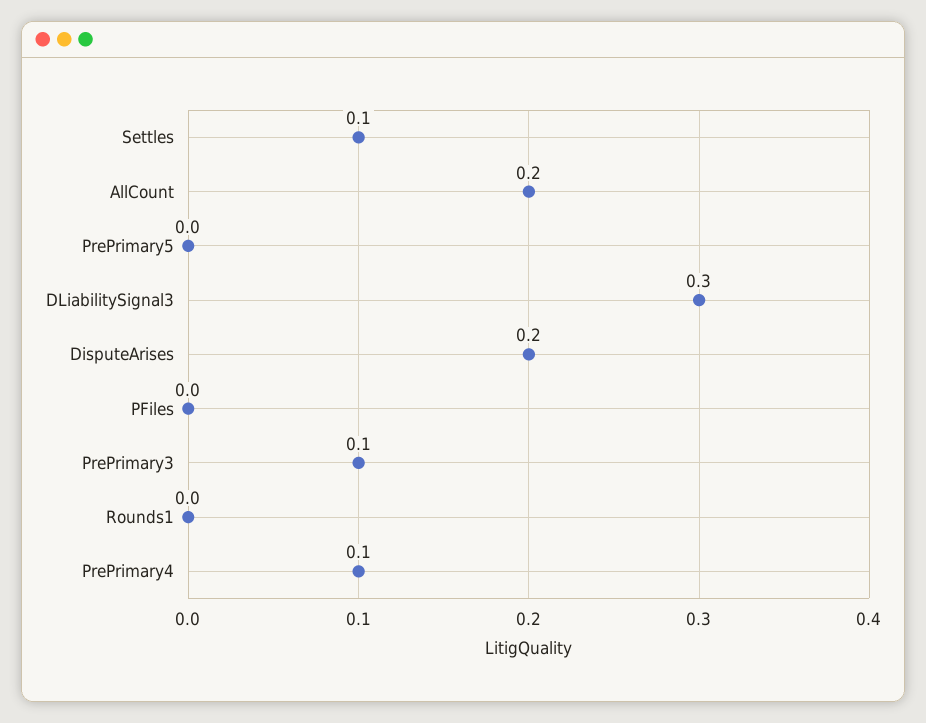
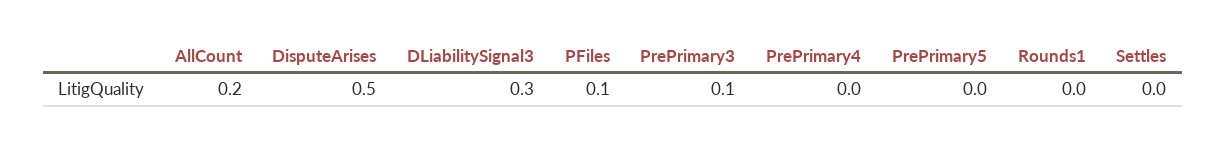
  {
-   "Settles": 0.1,
+   "Settles": 0,
    "AllCount": 0.2,
    "PrePrimary5": 0,
    "DLiabilitySignal3": 0.3,
-   "DisputeArises": 0.2,
+   "DisputeArises": 0.5,
-   "PFiles": 0,
+   "PFiles": 0.1,
    "PrePrimary3": 0.1,
    "Rounds1": 0,
-   "PrePrimary4": 0.1
+   "PrePrimary4": 0
  }

